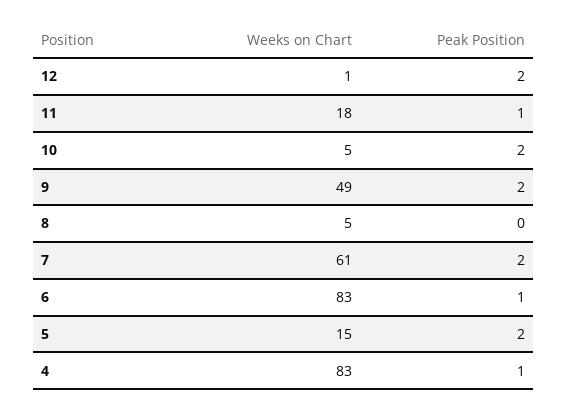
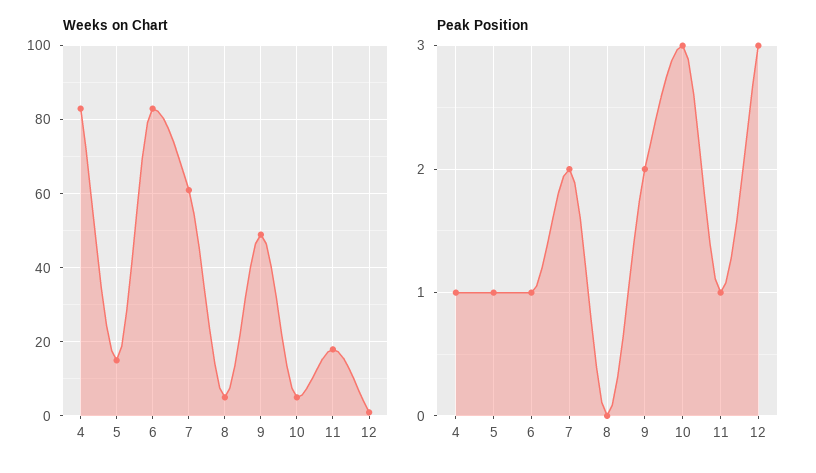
  {
    "Weeks on Chart": {
      "12": 1,
      "11": 18,
      "10": 5,
      "9": 49,
      "8": 5,
      "7": 61,
      "6": 83,
      "5": 15,
      "4": 83
    },
    "Peak Position": {
-     "12": 2,
+     "12": 3,
      "11": 1,
-     "10": 2,
+     "10": 3,
      "9": 2,
      "8": 0,
      "7": 2,
      "6": 1,
-     "5": 2,
+     "5": 1,
      "4": 1
    }
  }

